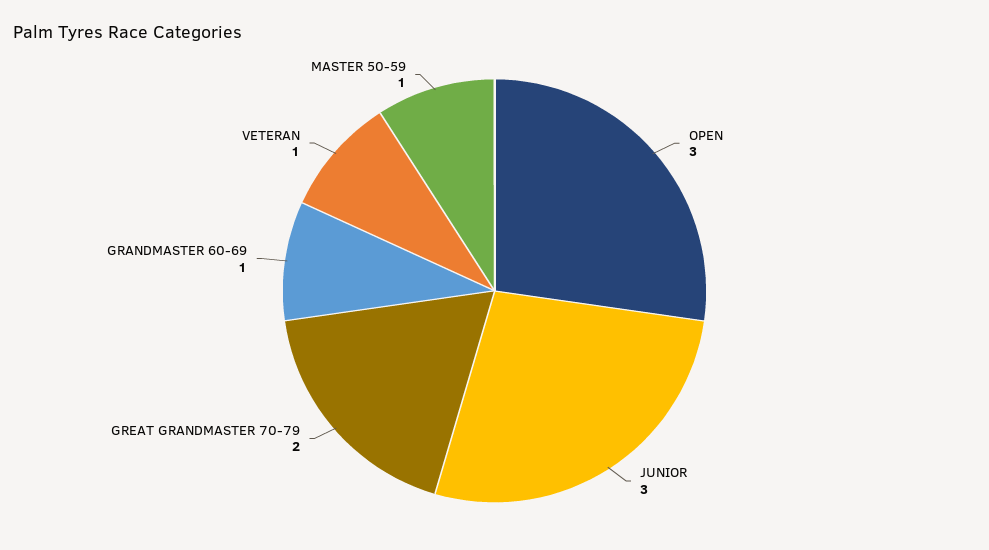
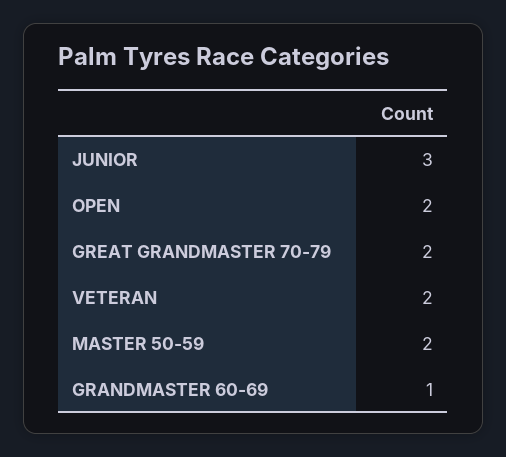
  {
-   "OPEN": 3,
+   "OPEN": 2,
    "JUNIOR": 3,
    "GREAT GRANDMASTER 70-79": 2,
    "GRANDMASTER 60-69": 1,
-   "VETERAN": 1,
+   "VETERAN": 2,
-   "MASTER 50-59": 1
+   "MASTER 50-59": 2
  }

